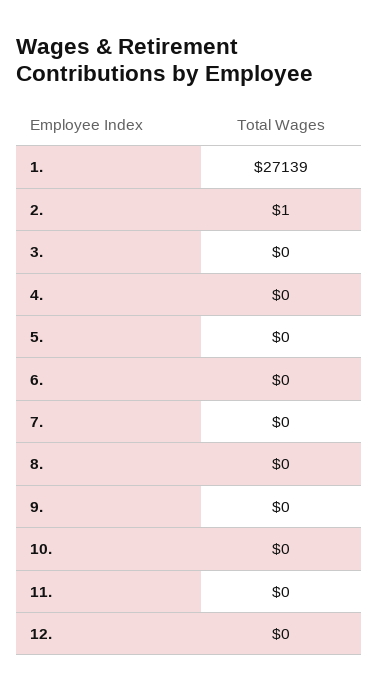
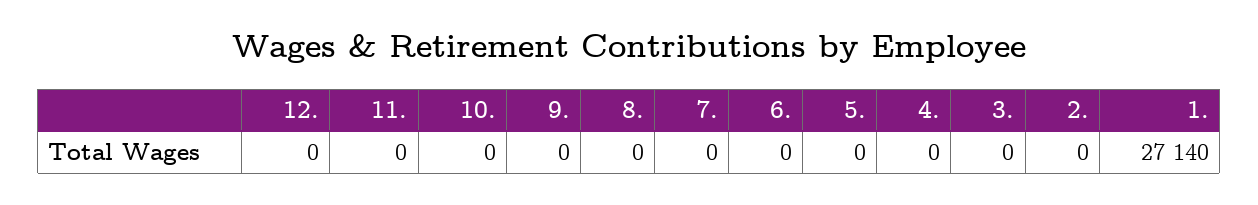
  {
-   "1.": 27139,
+   "1.": 27140,
-   "2.": 1,
+   "2.": 0,
    "3.": 0,
    "4.": 0,
    "5.": 0,
    "6.": 0,
    "7.": 0,
    "8.": 0,
    "9.": 0,
    "10.": 0,
    "11.": 0,
    "12.": 0
  }

